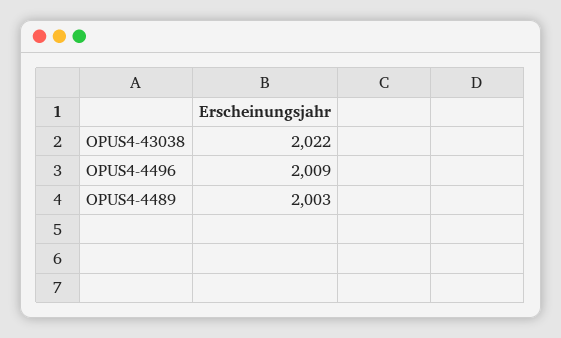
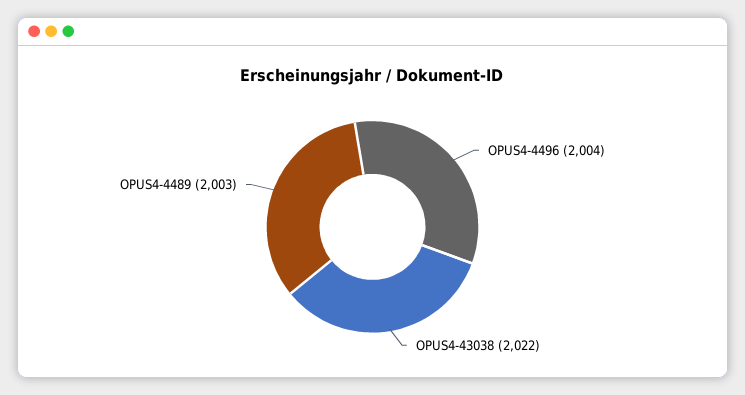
  {
    "OPUS4-43038": 2022,
-   "OPUS4-4496": 2009,
+   "OPUS4-4496": 2004,
    "OPUS4-4489": 2003
  }

